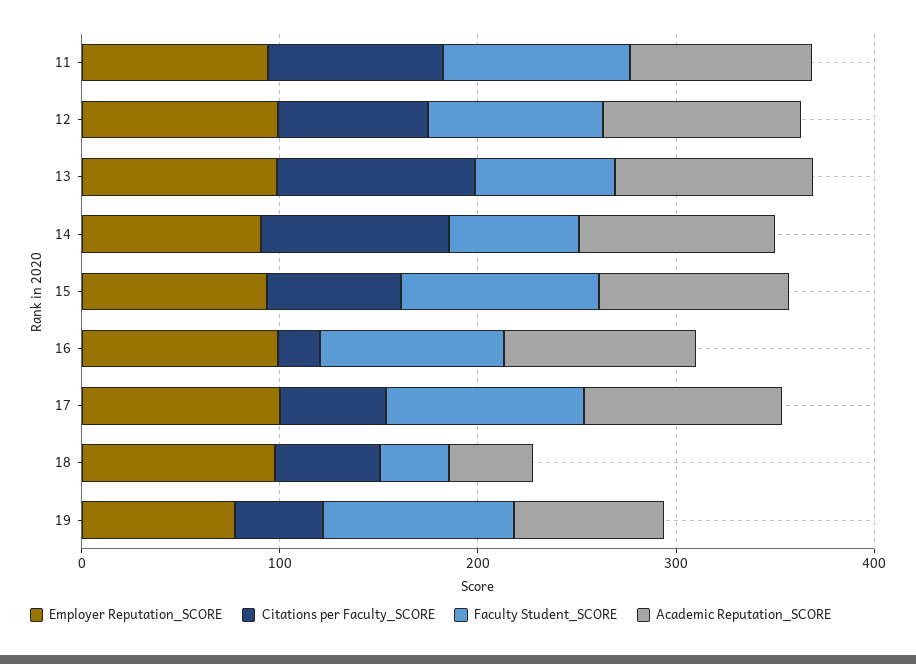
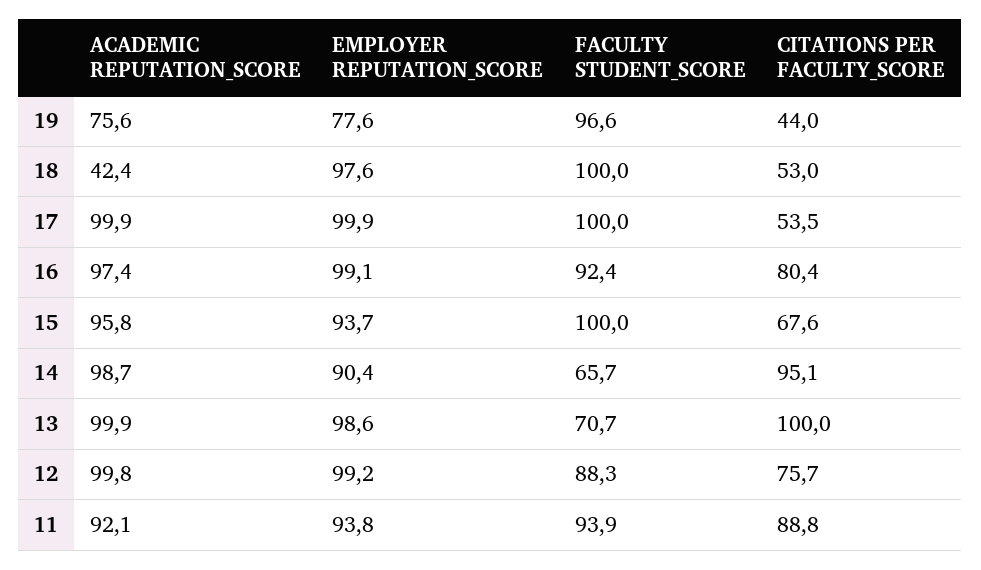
  {
    "Employer Reputation_SCORE": {
      "11": 93.8,
      "12": 99.2,
      "13": 98.6,
      "14": 90.4,
      "15": 93.7,
      "16": 99.1,
      "17": 99.9,
      "18": 97.6,
      "19": 77.6
    },
    "Citations per Faculty_SCORE": {
      "11": 88.8,
      "12": 75.7,
      "13": 100,
      "14": 95.1,
      "15": 67.6,
-     "16": 20,
+     "16": 80.4,
      "17": 53.5,
      "18": 53,
      "19": 44
    },
    "Faculty Student_SCORE": {
      "11": 93.9,
      "12": 88.3,
      "13": 70.7,
      "14": 65.7,
      "15": 100,
      "16": 92.4,
      "17": 100,
-     "18": 40,
+     "18": 100,
      "19": 96.6
    },
    "Academic Reputation_SCORE": {
      "11": 92.1,
      "12": 99.8,
      "13": 99.9,
      "14": 98.7,
      "15": 95.8,
      "16": 97.4,
      "17": 99.9,
      "18": 42.4,
      "19": 75.6
    }
  }

